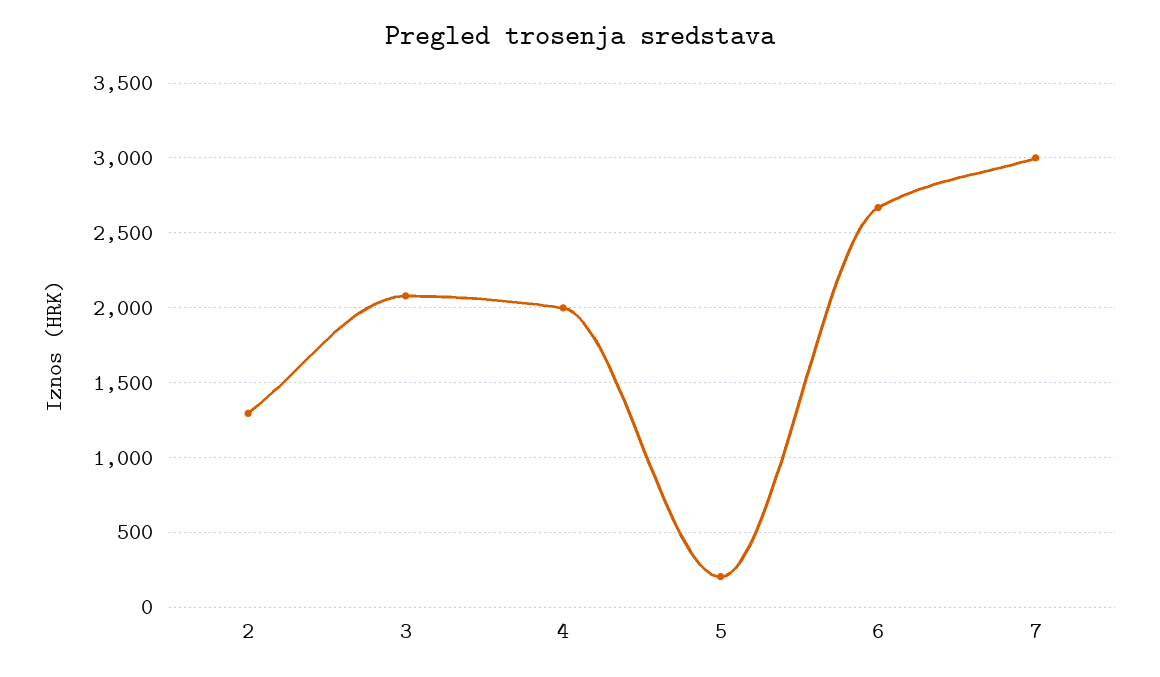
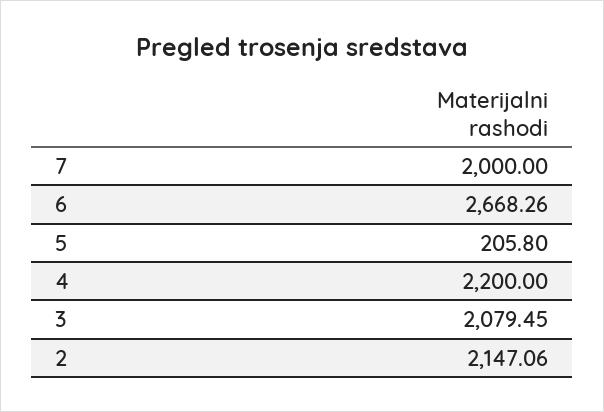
  {
-   "2": 1300,
+   "2": 2147.06,
    "3": 2079.45,
-   "4": 2000,
+   "4": 2200,
    "5": 205.8,
    "6": 2668.26,
-   "7": 3000
+   "7": 2000
  }

